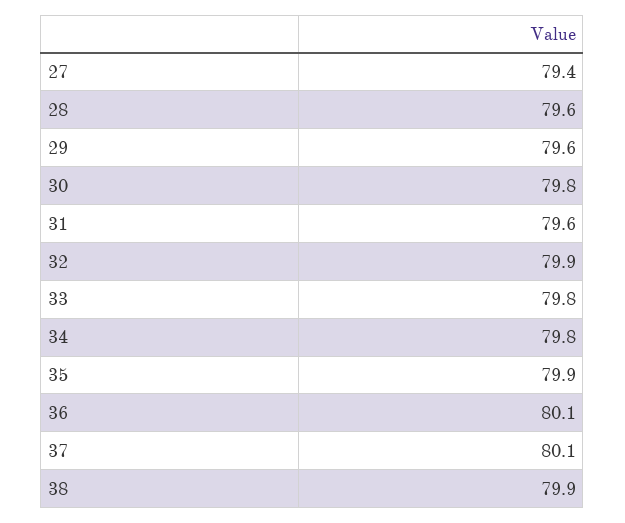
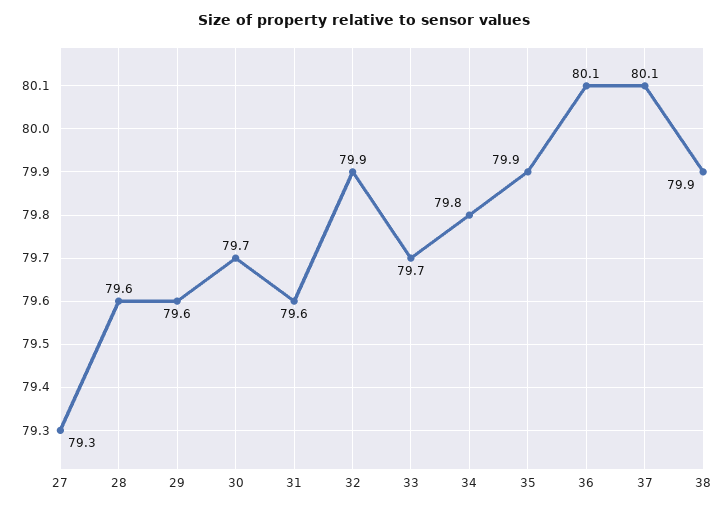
  {
-   "27": 79.4,
+   "27": 79.3,
    "28": 79.6,
    "29": 79.6,
-   "30": 79.8,
+   "30": 79.7,
    "31": 79.6,
    "32": 79.9,
-   "33": 79.8,
+   "33": 79.7,
    "34": 79.8,
    "35": 79.9,
    "36": 80.1,
    "37": 80.1,
    "38": 79.9
  }

